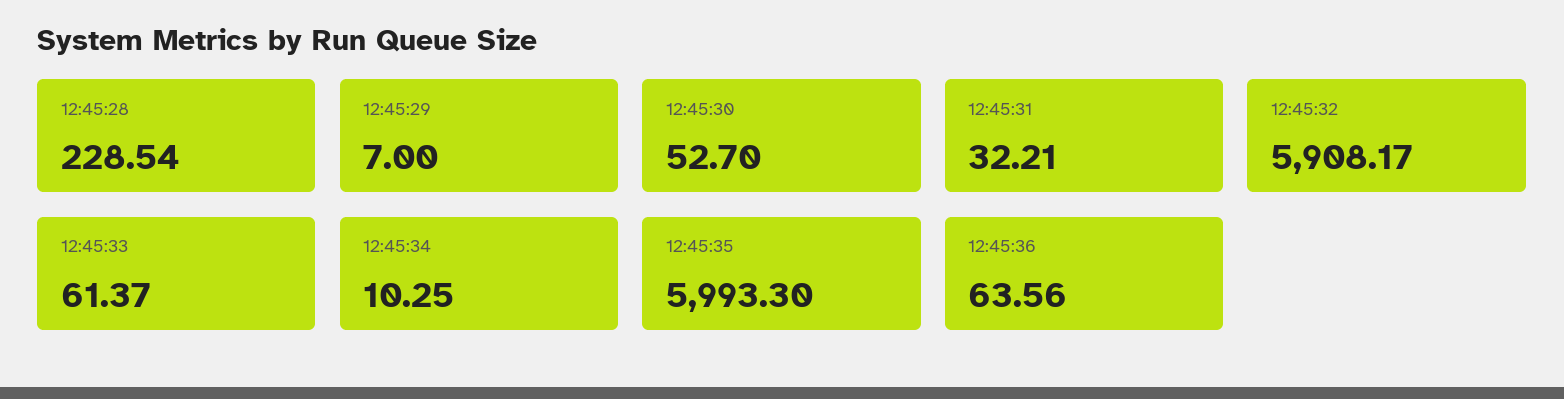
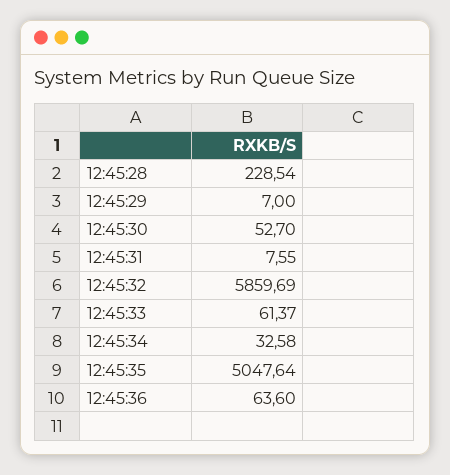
  {
    "12:45:28": 228.54,
    "12:45:29": 7,
    "12:45:30": 52.7,
-   "12:45:31": 32.21,
+   "12:45:31": 7.55,
-   "12:45:32": 5908.17,
+   "12:45:32": 5859.69,
    "12:45:33": 61.37,
-   "12:45:34": 10.25,
+   "12:45:34": 32.58,
-   "12:45:35": 5993.3,
+   "12:45:35": 5047.64,
-   "12:45:36": 63.56
+   "12:45:36": 63.6
  }

